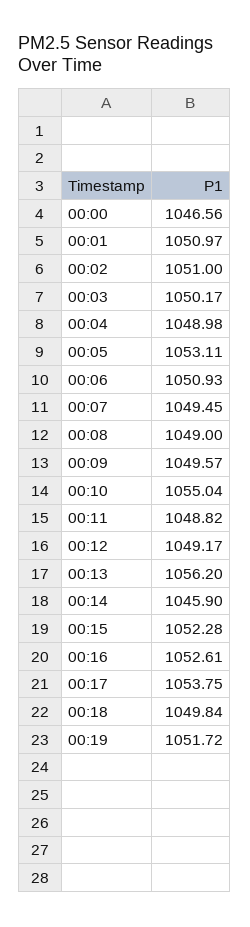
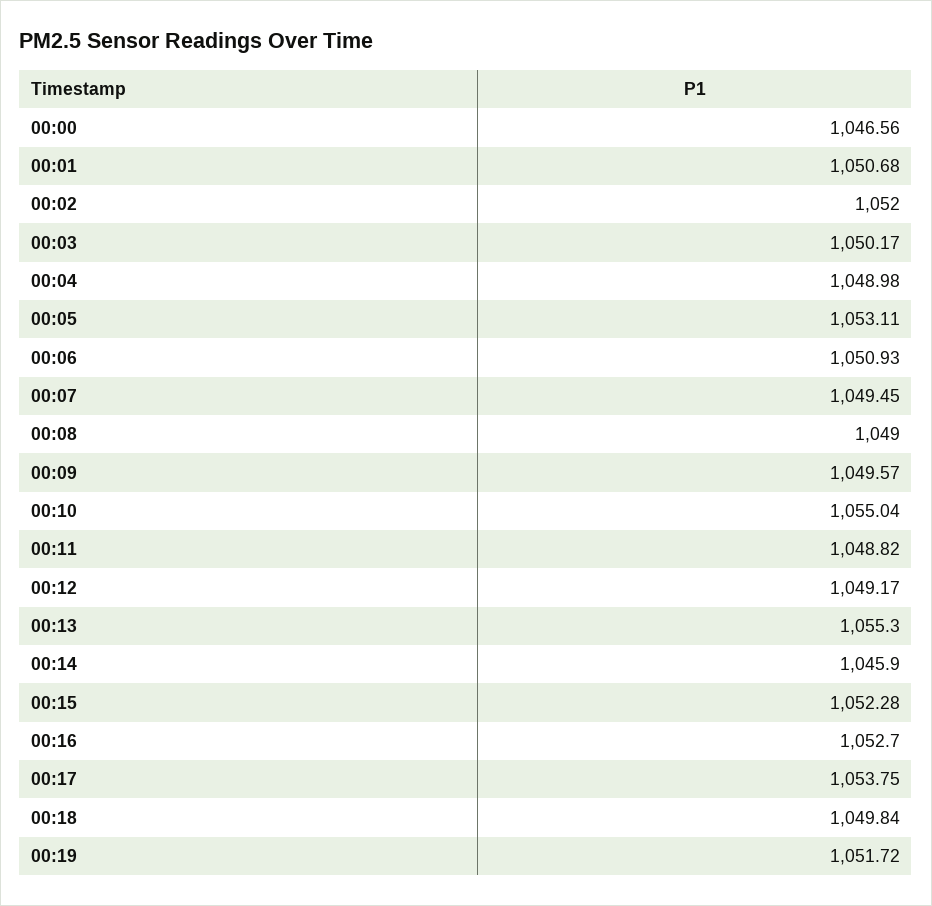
  {
    "00:00": 1046.56,
-   "00:01": 1050.97,
+   "00:01": 1050.68,
-   "00:02": 1051,
+   "00:02": 1052,
    "00:03": 1050.17,
    "00:04": 1048.98,
    "00:05": 1053.11,
    "00:06": 1050.93,
    "00:07": 1049.45,
    "00:08": 1049,
    "00:09": 1049.57,
    "00:10": 1055.04,
    "00:11": 1048.82,
    "00:12": 1049.17,
-   "00:13": 1056.2,
+   "00:13": 1055.3,
    "00:14": 1045.9,
    "00:15": 1052.28,
-   "00:16": 1052.61,
+   "00:16": 1052.7,
    "00:17": 1053.75,
    "00:18": 1049.84,
    "00:19": 1051.72
  }

